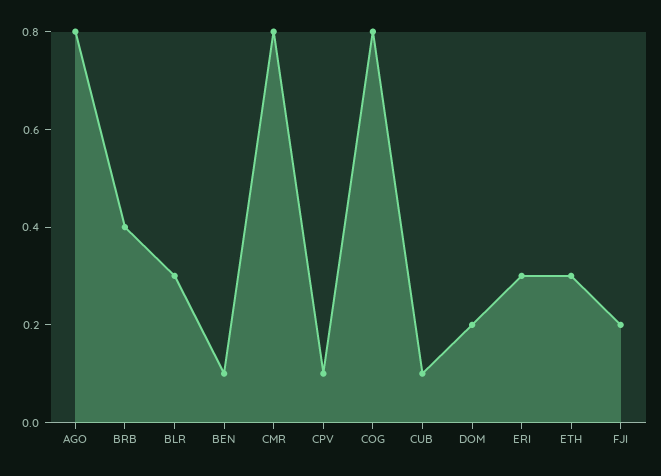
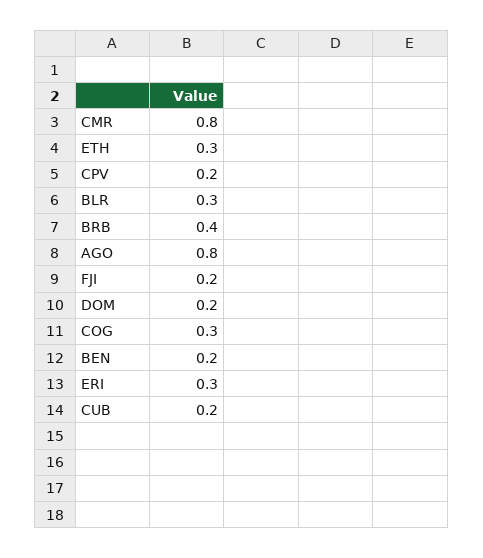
  {
    "AGO": 0.8,
    "BRB": 0.4,
    "BLR": 0.3,
-   "BEN": 0.1,
+   "BEN": 0.2,
    "CMR": 0.8,
-   "CPV": 0.1,
+   "CPV": 0.2,
-   "COG": 0.8,
+   "COG": 0.3,
-   "CUB": 0.1,
+   "CUB": 0.2,
    "DOM": 0.2,
    "ERI": 0.3,
    "ETH": 0.3,
    "FJI": 0.2
  }

